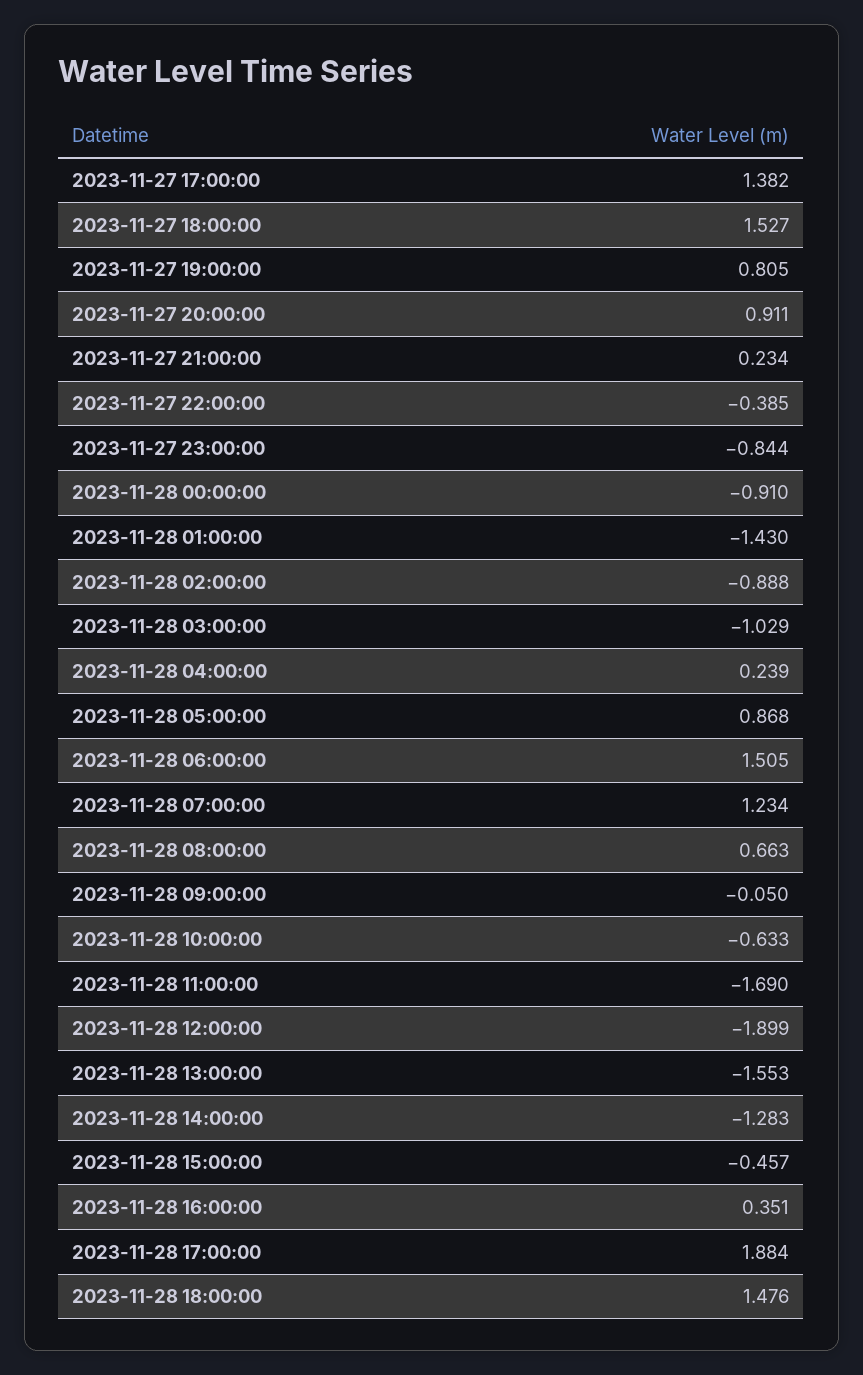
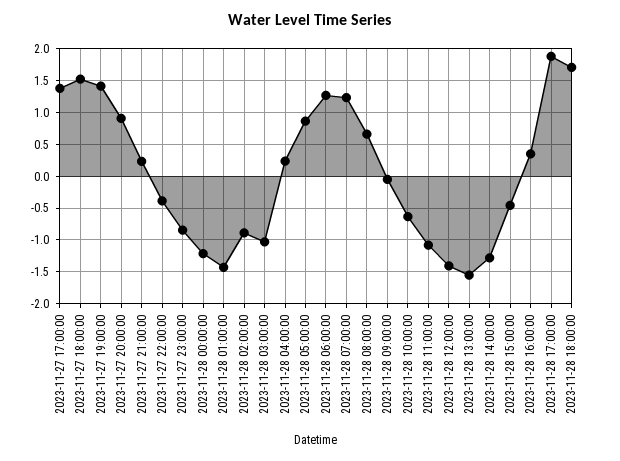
  {
    "2023-11-27 17:00:00": 1.382,
    "2023-11-27 18:00:00": 1.527,
-   "2023-11-27 19:00:00": 0.805,
+   "2023-11-27 19:00:00": 1.4,
    "2023-11-27 20:00:00": 0.911,
    "2023-11-27 21:00:00": 0.234,
    "2023-11-27 22:00:00": -0.385,
    "2023-11-27 23:00:00": -0.844,
-   "2023-11-28 00:00:00": -0.91,
+   "2023-11-28 00:00:00": -1.2,
    "2023-11-28 01:00:00": -1.43,
    "2023-11-28 02:00:00": -0.888,
    "2023-11-28 03:00:00": -1.029,
    "2023-11-28 04:00:00": 0.239,
    "2023-11-28 05:00:00": 0.868,
-   "2023-11-28 06:00:00": 1.505,
+   "2023-11-28 06:00:00": 1.3,
    "2023-11-28 07:00:00": 1.234,
    "2023-11-28 08:00:00": 0.663,
    "2023-11-28 09:00:00": -0.05,
    "2023-11-28 10:00:00": -0.633,
-   "2023-11-28 11:00:00": -1.69,
+   "2023-11-28 11:00:00": -1.1,
-   "2023-11-28 12:00:00": -1.899,
+   "2023-11-28 12:00:00": -1.4,
    "2023-11-28 13:00:00": -1.553,
    "2023-11-28 14:00:00": -1.283,
    "2023-11-28 15:00:00": -0.457,
    "2023-11-28 16:00:00": 0.351,
    "2023-11-28 17:00:00": 1.884,
-   "2023-11-28 18:00:00": 1.476
+   "2023-11-28 18:00:00": 1.7
  }

